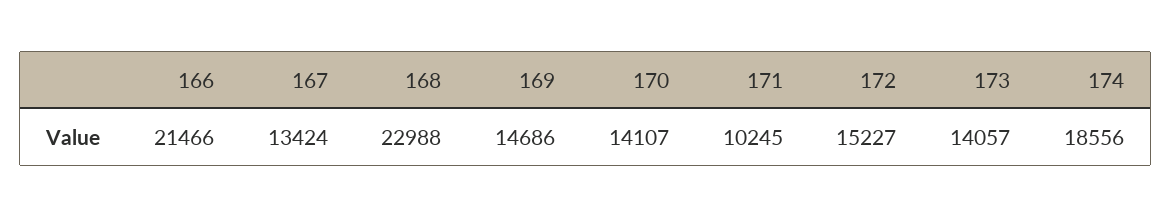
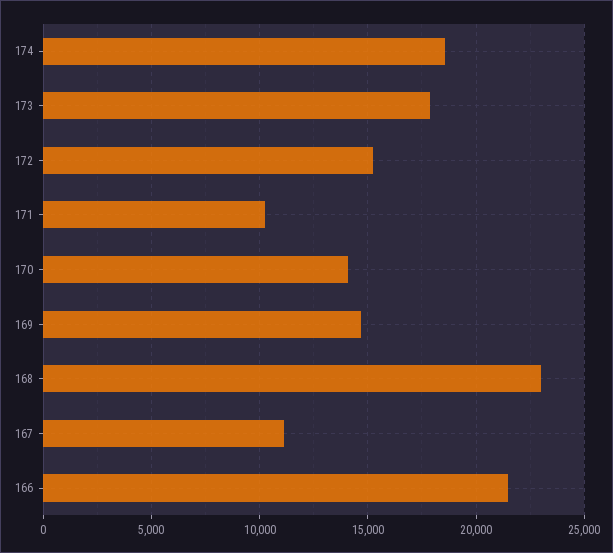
  {
    "166": 21466,
-   "167": 13424,
+   "167": 11000,
    "168": 22988,
    "169": 14686,
    "170": 14107,
    "171": 10245,
    "172": 15227,
-   "173": 14057,
+   "173": 18000,
    "174": 18556
  }

